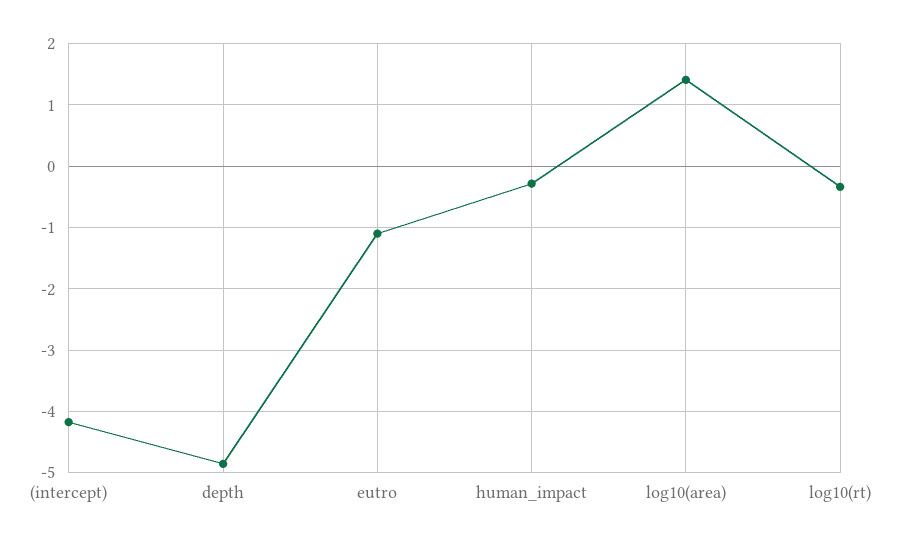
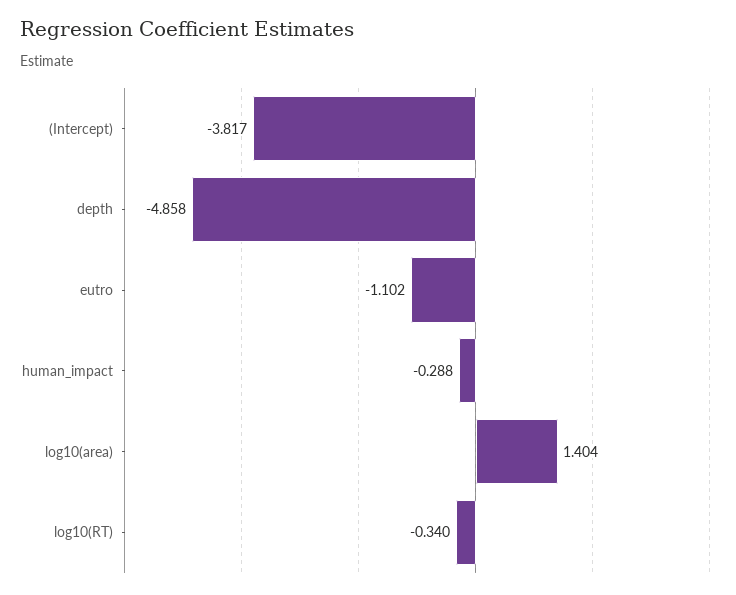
  {
-   "(intercept)": -4.2,
+   "(intercept)": -3.817,
    "depth": -4.858,
    "eutro": -1.102,
    "human_impact": -0.288,
    "log10(area)": 1.404,
    "log10(rt)": -0.34
  }

